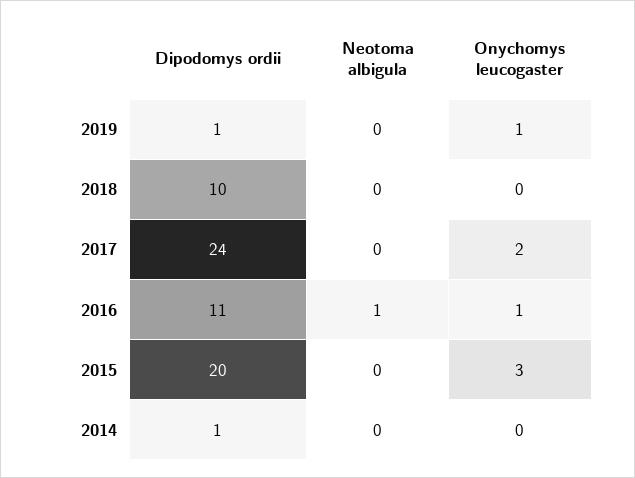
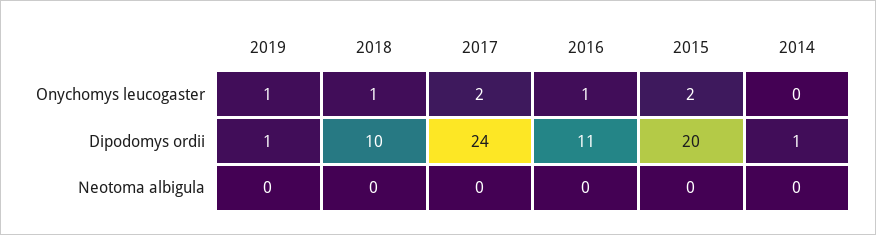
  {
    "Dipodomys ordii": {
      "2019": 1,
      "2018": 10,
      "2017": 24,
      "2016": 11,
      "2015": 20,
      "2014": 1
    },
    "Neotoma albigula": {
      "2019": 0,
      "2018": 0,
      "2017": 0,
-     "2016": 1,
+     "2016": 0,
      "2015": 0,
      "2014": 0
    },
    "Onychomys leucogaster": {
      "2019": 1,
-     "2018": 0,
+     "2018": 1,
      "2017": 2,
      "2016": 1,
-     "2015": 3,
+     "2015": 2,
      "2014": 0
    }
  }

